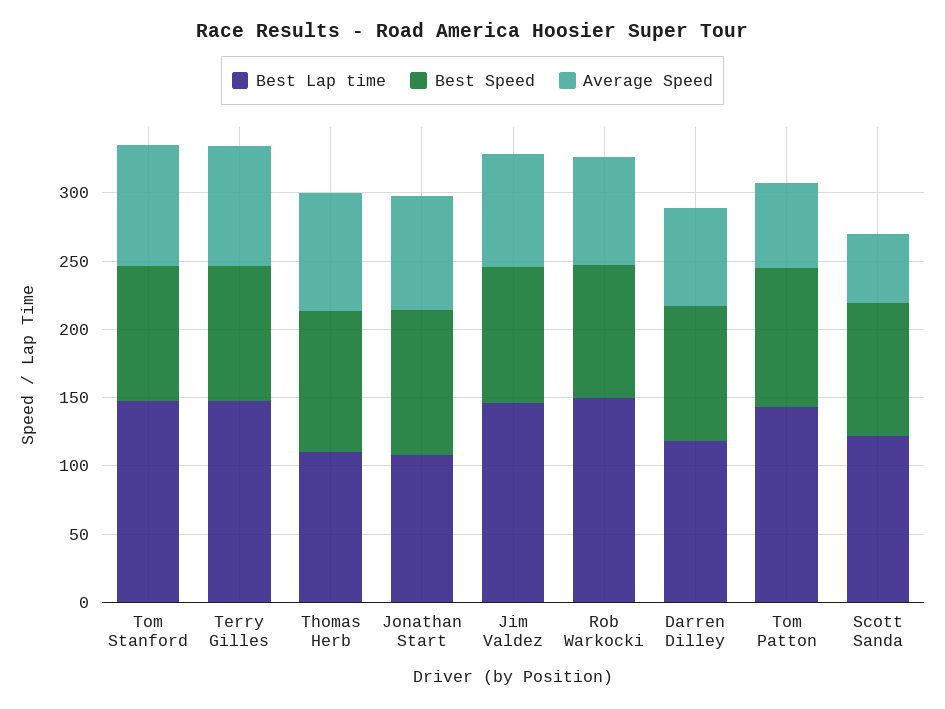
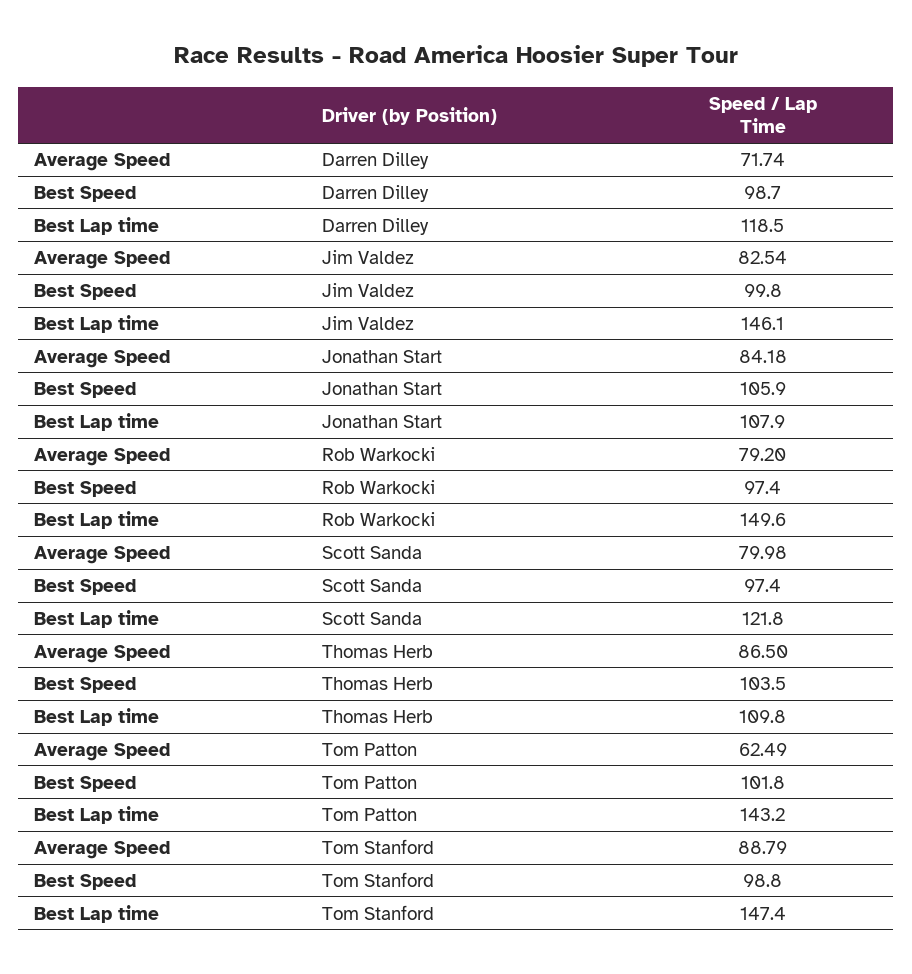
  {
    "Best Lap time": {
      "Tom Stanford": 147.4,
-     "Terry Gilles": 150,
      "Thomas Herb": 109.8,
      "Jonathan Start": 107.9,
      "Jim Valdez": 146.1,
      "Rob Warkocki": 149.6,
      "Darren Dilley": 118.5,
      "Tom Patton": 143.2,
      "Scott Sanda": 121.8
    },
    "Best Speed": {
      "Tom Stanford": 98.8,
-     "Terry Gilles": 100,
      "Thomas Herb": 103.5,
      "Jonathan Start": 105.9,
      "Jim Valdez": 99.8,
      "Rob Warkocki": 97.4,
      "Darren Dilley": 98.7,
      "Tom Patton": 101.8,
      "Scott Sanda": 97.4
    },
    "Average Speed": {
      "Tom Stanford": 88.79,
-     "Terry Gilles": 90,
      "Thomas Herb": 86.5,
      "Jonathan Start": 84.18,
      "Jim Valdez": 82.54,
      "Rob Warkocki": 79.2,
      "Darren Dilley": 71.74,
      "Tom Patton": 62.49,
-     "Scott Sanda": 50
+     "Scott Sanda": 79.98
    }
  }

